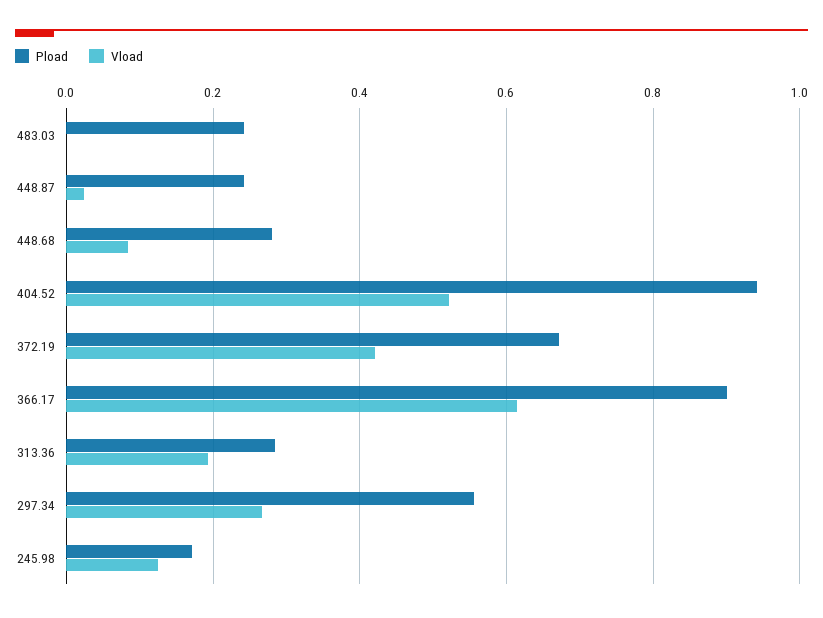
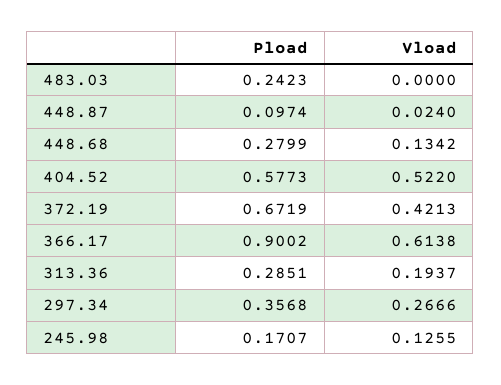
  {
    "Pload": {
      "483.03": 0.2423,
-     "448.87": 0.24,
+     "448.87": 0.0974,
      "448.68": 0.2799,
-     "404.52": 0.94,
+     "404.52": 0.5773,
      "372.19": 0.6719,
      "366.17": 0.9002,
      "313.36": 0.2851,
-     "297.34": 0.56,
+     "297.34": 0.3568,
      "245.98": 0.1707
    },
    "Vload": {
      "483.03": 0,
      "448.87": 0.024,
-     "448.68": 0.08,
+     "448.68": 0.1342,
      "404.52": 0.522,
      "372.19": 0.4213,
      "366.17": 0.6138,
      "313.36": 0.1937,
      "297.34": 0.2666,
      "245.98": 0.1255
    }
  }

